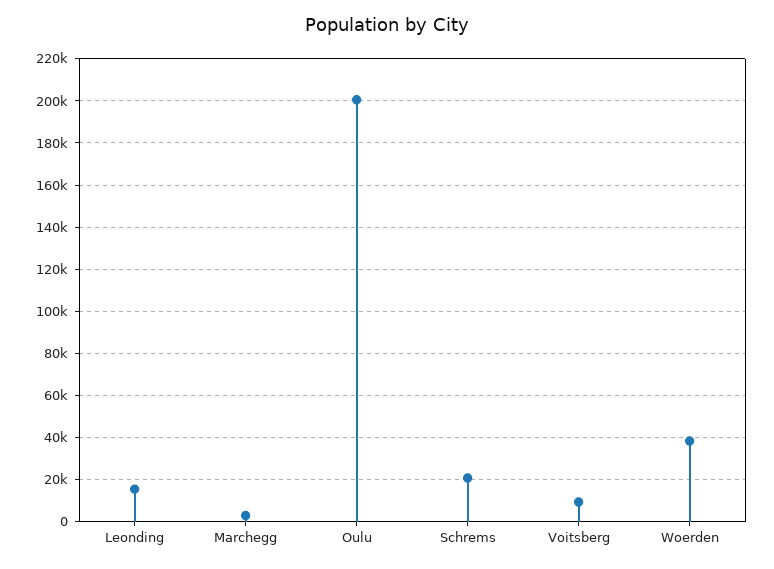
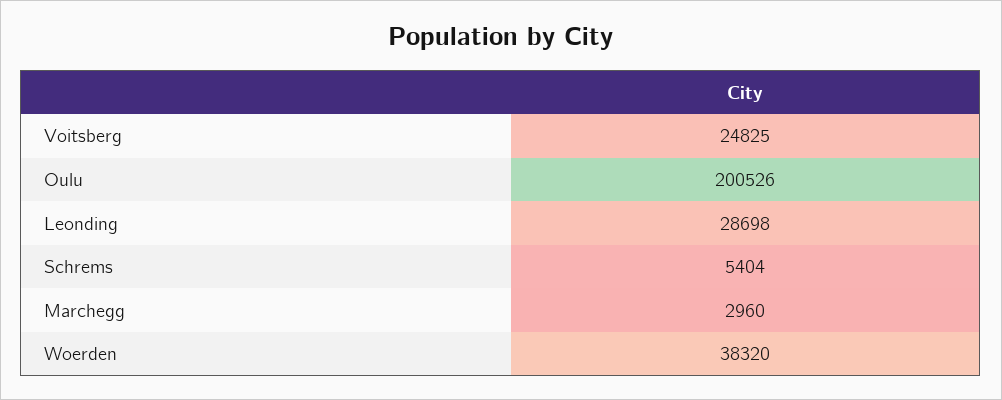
  {
-   "Leonding": 15000,
+   "Leonding": 28698,
    "Marchegg": 2960,
    "Oulu": 200526,
-   "Schrems": 20000,
+   "Schrems": 5404,
-   "Voitsberg": 10000,
+   "Voitsberg": 24825,
    "Woerden": 38320
  }

